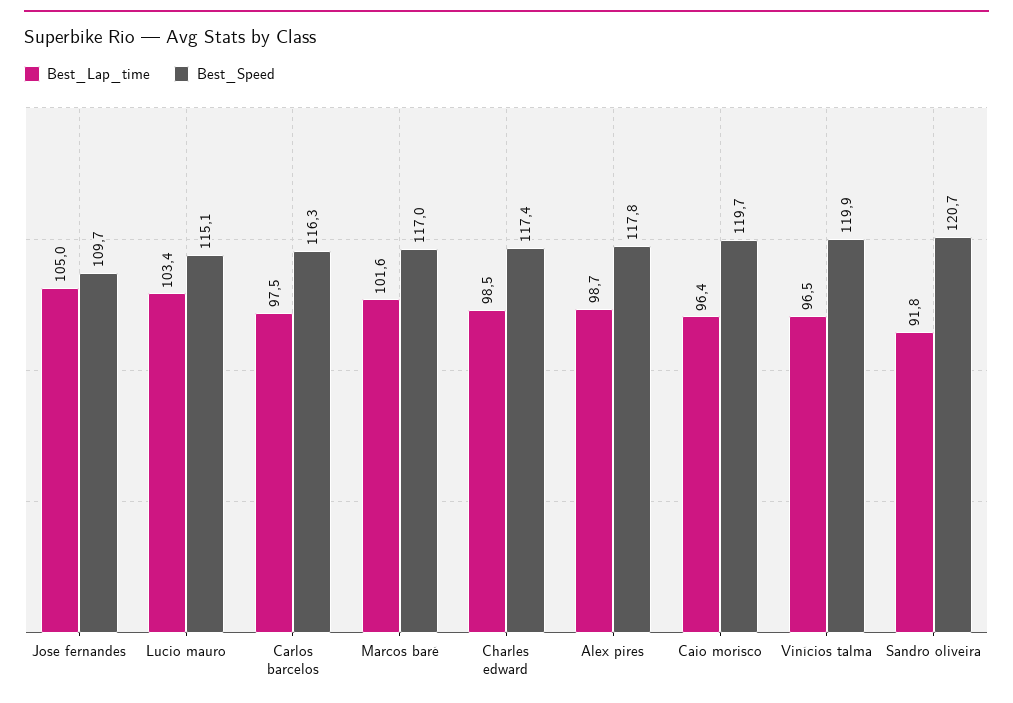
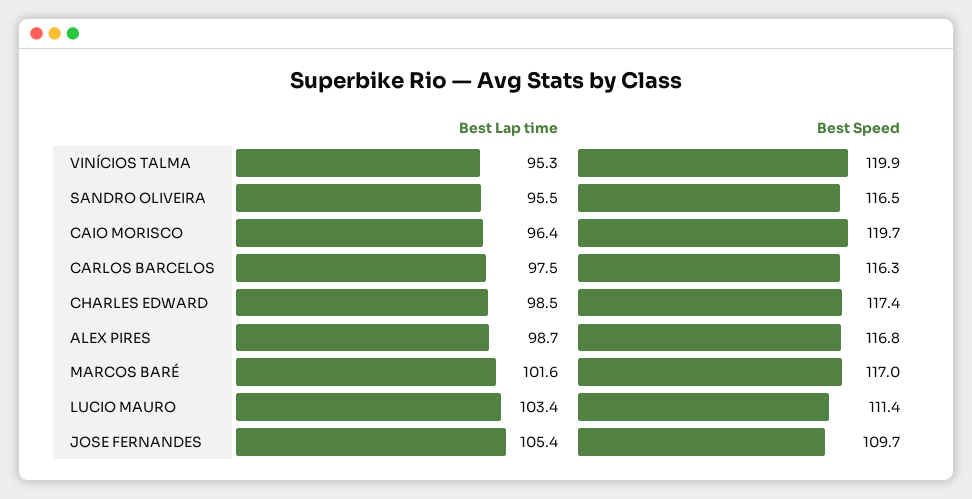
  {
    "Best_Lap_time": {
-     "Jose fernandes": 105,
+     "Jose fernandes": 105.4,
      "Lucio mauro": 103.4,
      "Carlos barcelos": 97.5,
      "Marcos baré": 101.6,
      "Charles edward": 98.5,
      "Alex pires": 98.7,
      "Caio morisco": 96.4,
-     "Vinícios talma": 96.5,
+     "Vinícios talma": 95.3,
-     "Sandro oliveira": 91.8
+     "Sandro oliveira": 95.5
    },
    "Best_Speed": {
      "Jose fernandes": 109.7,
-     "Lucio mauro": 115.1,
+     "Lucio mauro": 111.4,
      "Carlos barcelos": 116.3,
      "Marcos baré": 117,
      "Charles edward": 117.4,
-     "Alex pires": 117.8,
+     "Alex pires": 116.8,
      "Caio morisco": 119.7,
      "Vinícios talma": 119.9,
-     "Sandro oliveira": 120.7
+     "Sandro oliveira": 116.5
    }
  }

